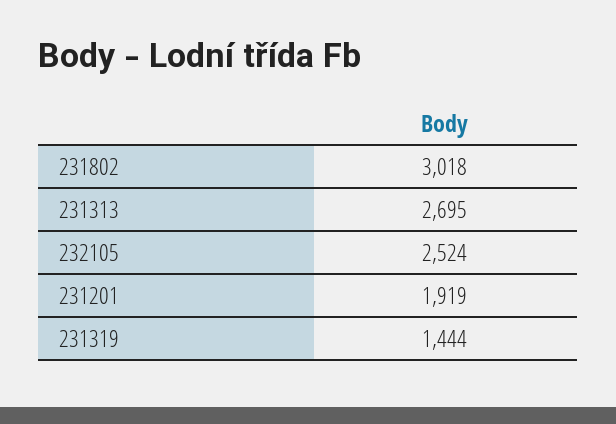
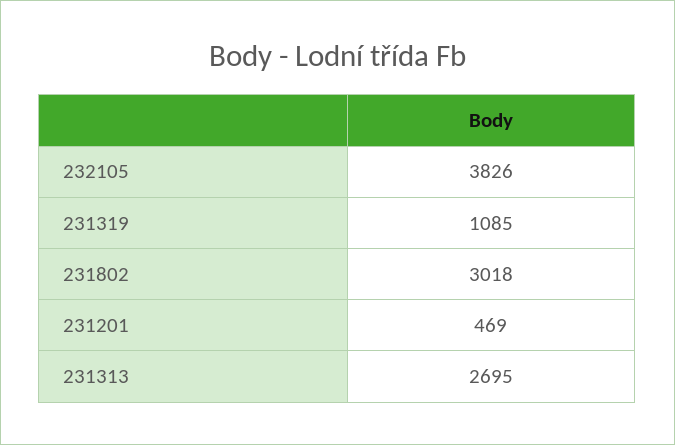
  {
    "231802": 3018,
    "231313": 2695,
-   "232105": 2524,
+   "232105": 3826,
-   "231201": 1919,
+   "231201": 469,
-   "231319": 1444
+   "231319": 1085
  }

